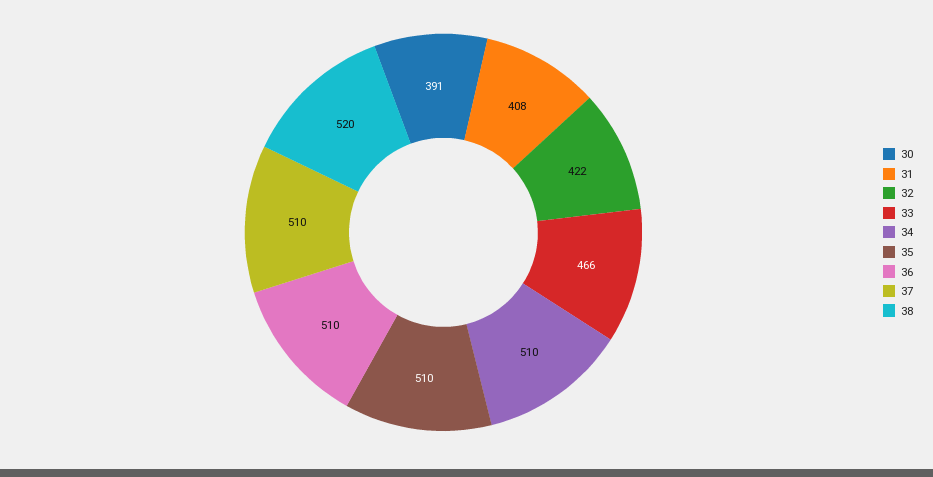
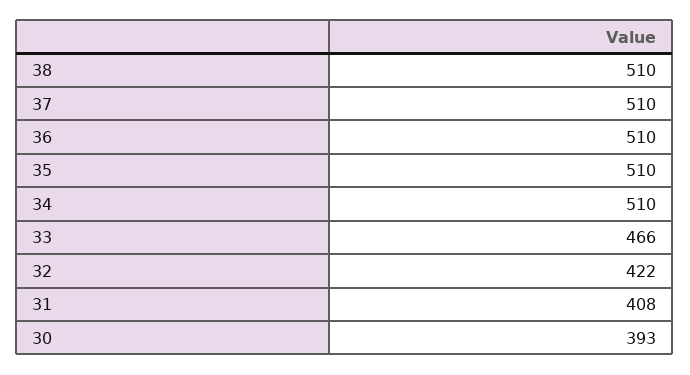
  {
-   "30": 391,
+   "30": 393,
    "31": 408,
    "32": 422,
    "33": 466,
    "34": 510,
    "35": 510,
    "36": 510,
    "37": 510,
-   "38": 520
+   "38": 510
  }

